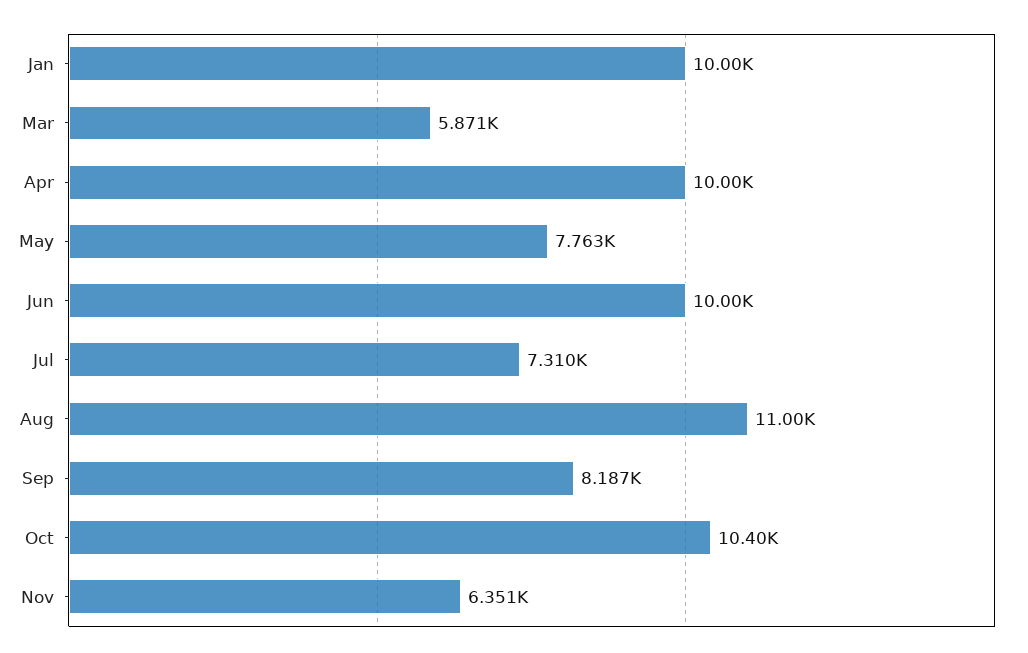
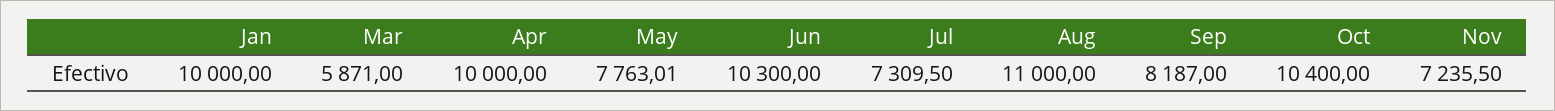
  {
    "Jan": 10000,
    "Mar": 5871,
    "Apr": 10000,
    "May": 7763.01,
-   "Jun": 10000,
+   "Jun": 10300,
    "Jul": 7309.5,
    "Aug": 11000,
    "Sep": 8187,
    "Oct": 10400,
-   "Nov": 6351
+   "Nov": 7235.5
  }

